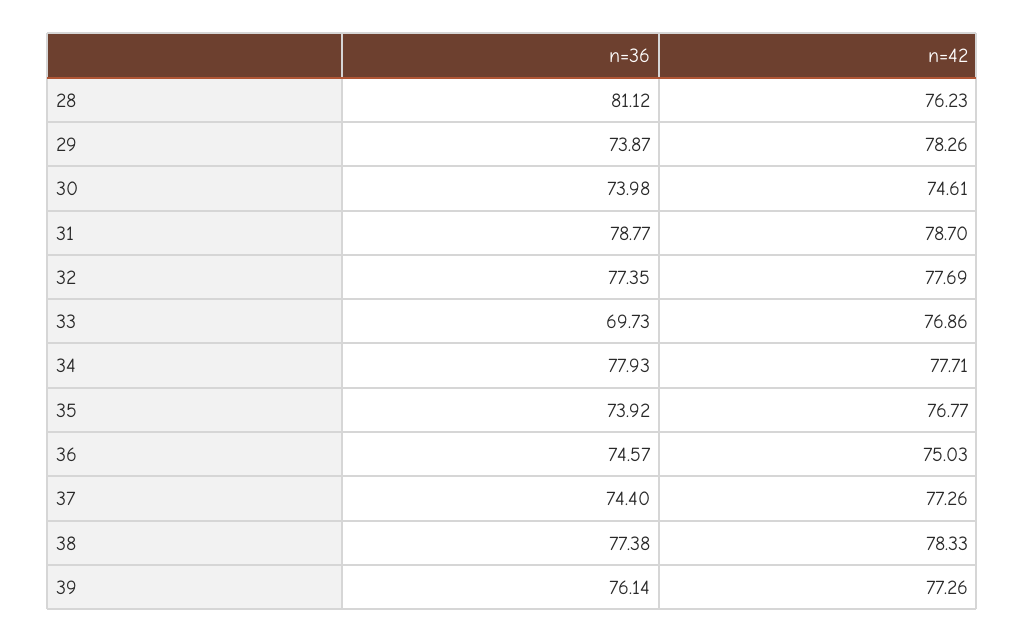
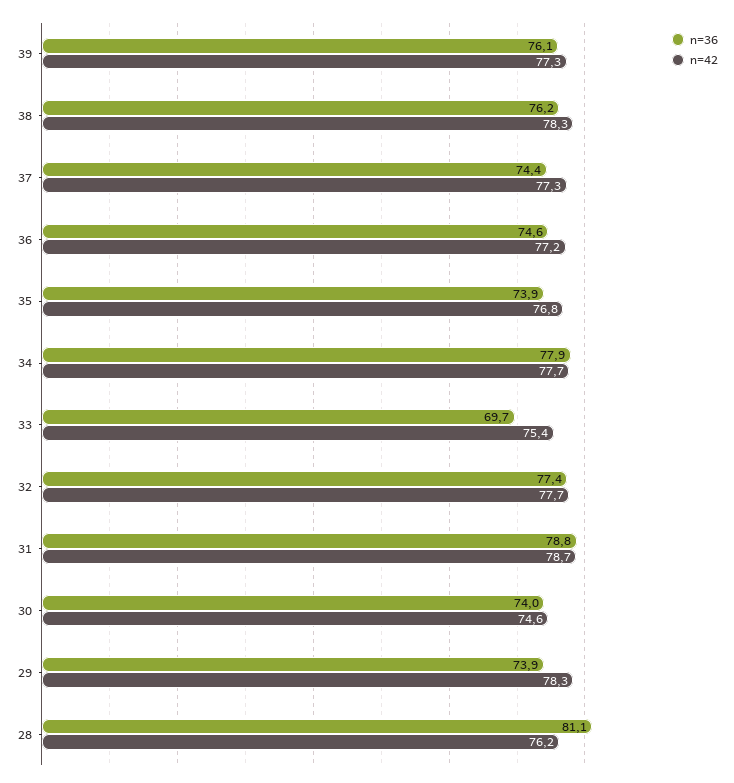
  {
    "n=36": {
      "28": 81.12,
      "29": 73.87,
      "30": 73.98,
      "31": 78.77,
      "32": 77.35,
      "33": 69.73,
      "34": 77.93,
      "35": 73.92,
      "36": 74.57,
      "37": 74.4,
-     "38": 77.38,
+     "38": 76.2,
      "39": 76.14
    },
    "n=42": {
      "28": 76.23,
      "29": 78.26,
      "30": 74.61,
      "31": 78.7,
      "32": 77.69,
-     "33": 76.86,
+     "33": 75.4,
      "34": 77.71,
      "35": 76.77,
-     "36": 75.03,
+     "36": 77.2,
      "37": 77.26,
      "38": 78.33,
      "39": 77.26
    }
  }

